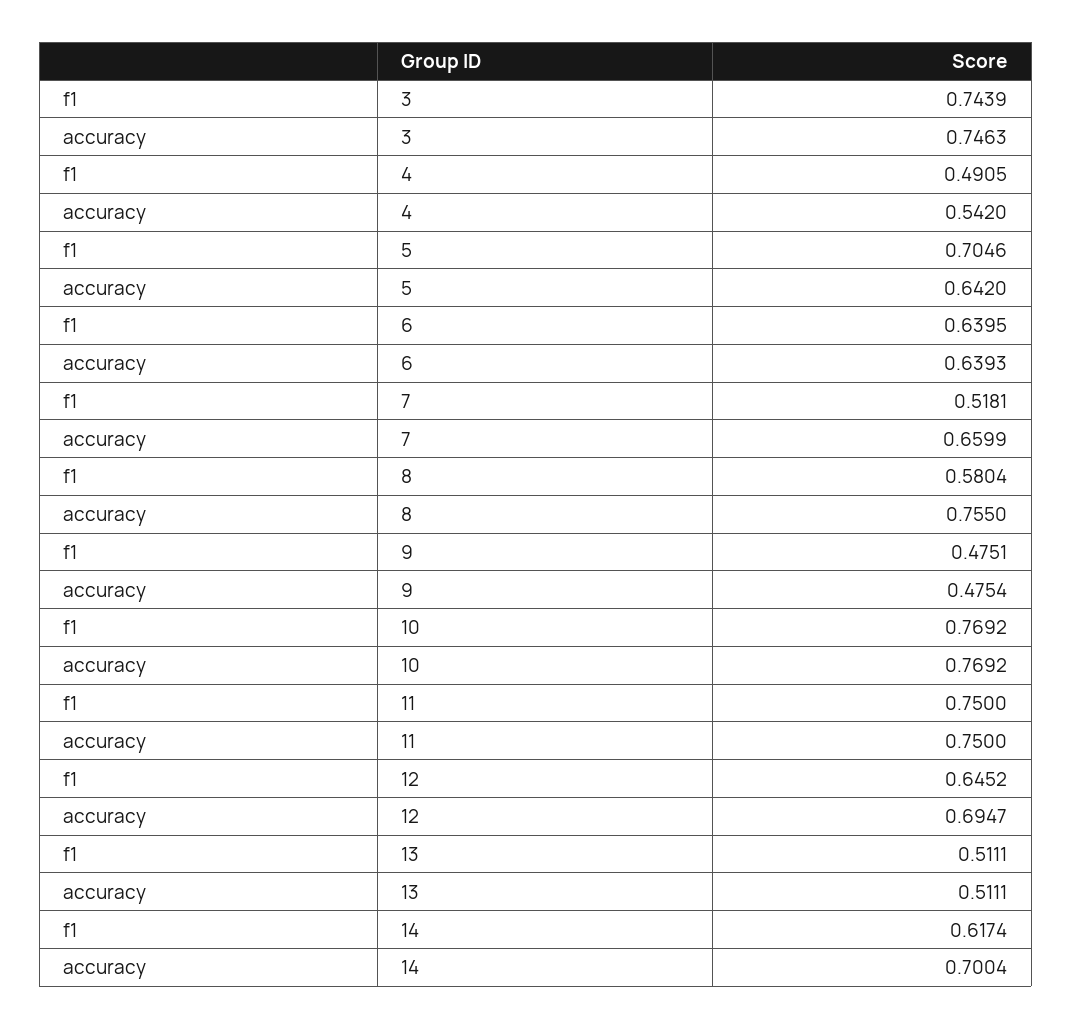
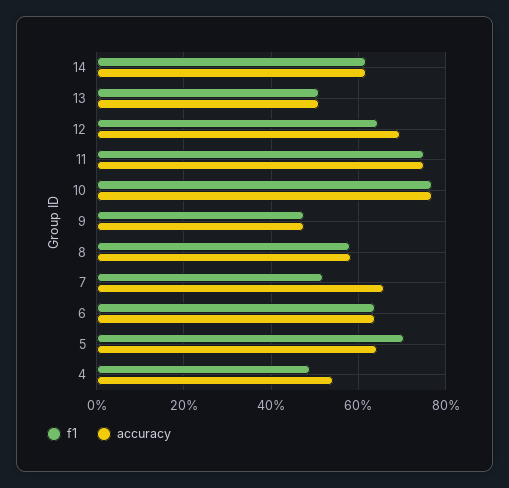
  {
    "f1": {
-     "3": 0.7439,
      "4": 0.4905,
      "5": 0.7046,
      "6": 0.6395,
      "7": 0.5181,
      "8": 0.5804,
      "9": 0.4751,
      "10": 0.7692,
      "11": 0.75,
      "12": 0.6452,
      "13": 0.5111,
      "14": 0.6174
    },
    "accuracy": {
-     "3": 0.7463,
      "4": 0.542,
      "5": 0.642,
      "6": 0.6393,
      "7": 0.6599,
-     "8": 0.755,
+     "8": 0.58,
      "9": 0.4754,
      "10": 0.7692,
      "11": 0.75,
      "12": 0.6947,
      "13": 0.5111,
-     "14": 0.7004
+     "14": 0.62
    }
  }

